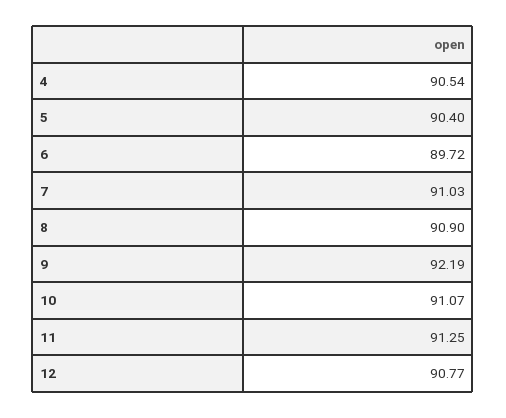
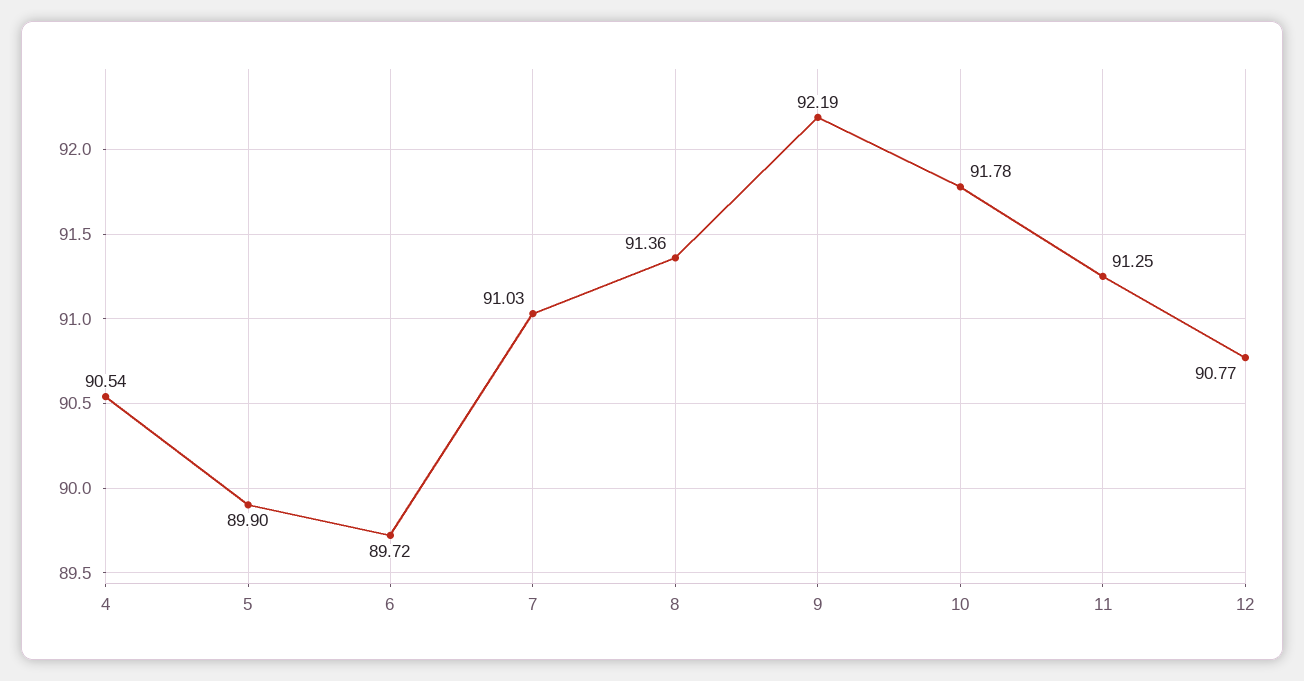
  {
    "4": 90.54,
-   "5": 90.4,
+   "5": 89.9,
    "6": 89.72,
    "7": 91.03,
-   "8": 90.9,
+   "8": 91.36,
    "9": 92.19,
-   "10": 91.07,
+   "10": 91.78,
    "11": 91.25,
    "12": 90.77
  }

